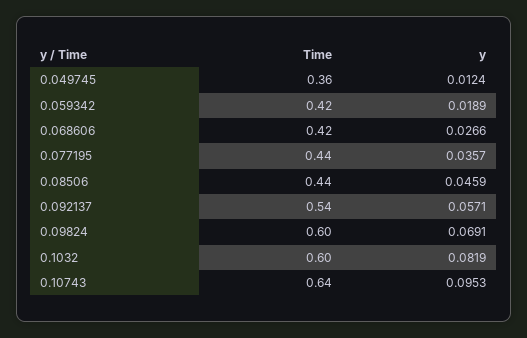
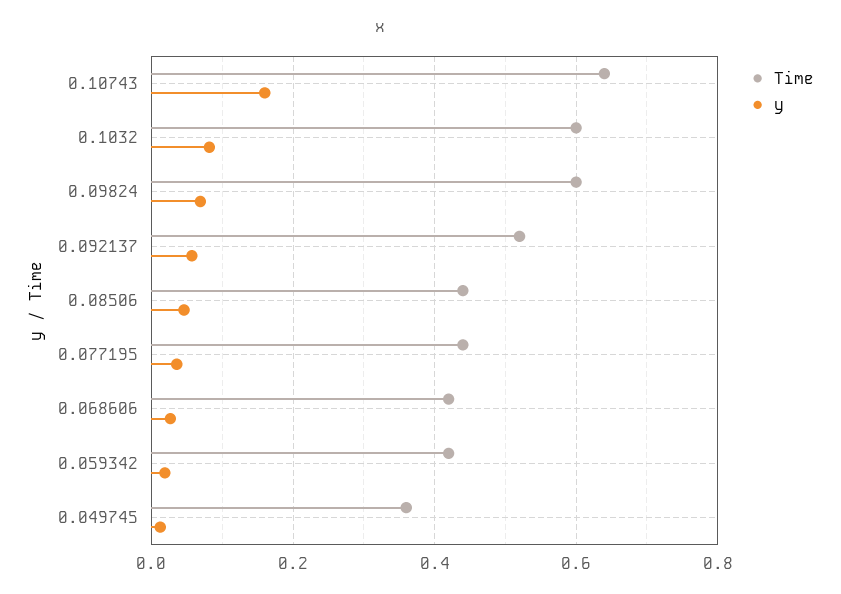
  {
    "Time": {
      "0.049745": 0.36,
      "0.059342": 0.42,
      "0.068606": 0.42,
      "0.077195": 0.44,
      "0.08506": 0.44,
-     "0.092137": 0.54,
+     "0.092137": 0.52,
      "0.09824": 0.6,
      "0.1032": 0.6,
      "0.10743": 0.64
    },
    "y": {
      "0.049745": 0.0124,
      "0.059342": 0.0189,
      "0.068606": 0.0266,
      "0.077195": 0.0357,
      "0.08506": 0.0459,
      "0.092137": 0.0571,
      "0.09824": 0.0691,
      "0.1032": 0.0819,
-     "0.10743": 0.0953
+     "0.10743": 0.16
    }
  }

